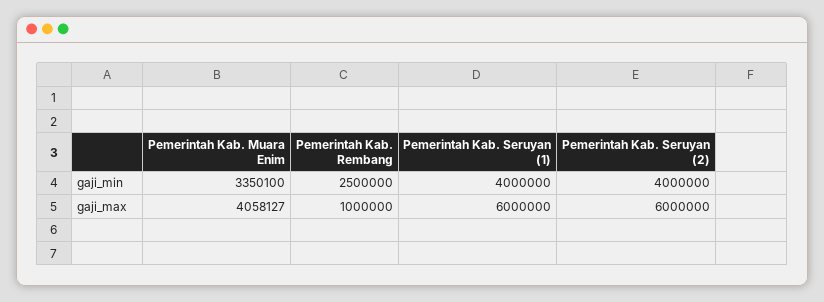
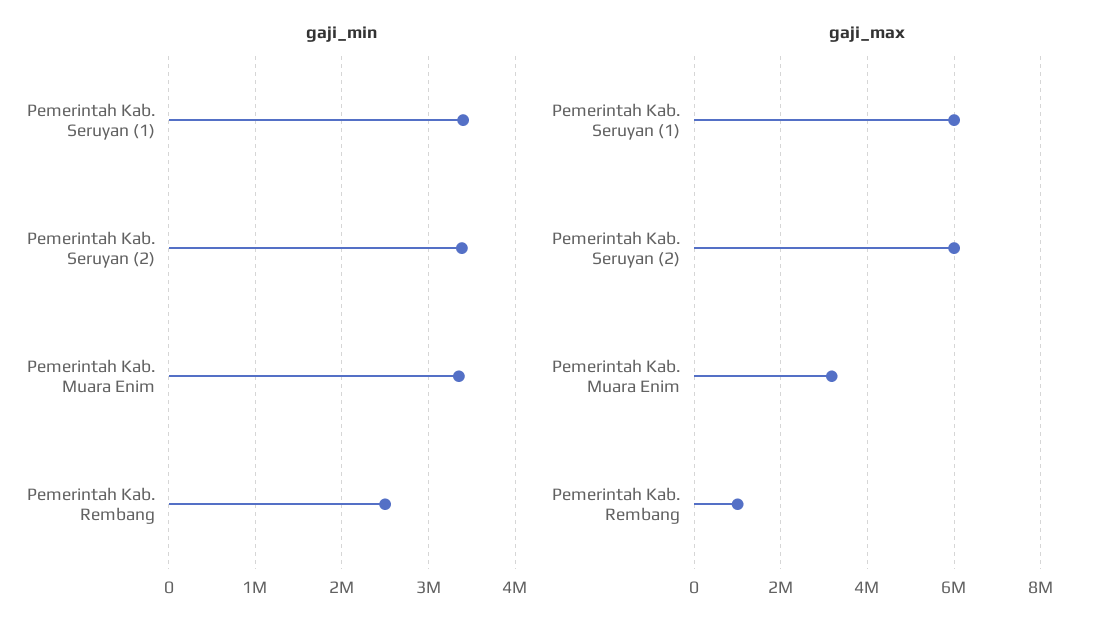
  {
    "gaji_min": {
      "Pemerintah Kab. Muara Enim": 3350100,
      "Pemerintah Kab. Rembang": 2500000,
-     "Pemerintah Kab. Seruyan (1)": 4000000,
+     "Pemerintah Kab. Seruyan (1)": 3400000,
-     "Pemerintah Kab. Seruyan (2)": 4000000
+     "Pemerintah Kab. Seruyan (2)": 3400000
    },
    "gaji_max": {
-     "Pemerintah Kab. Muara Enim": 4058127,
+     "Pemerintah Kab. Muara Enim": 3200000,
      "Pemerintah Kab. Rembang": 1000000,
      "Pemerintah Kab. Seruyan (1)": 6000000,
      "Pemerintah Kab. Seruyan (2)": 6000000
    }
  }

